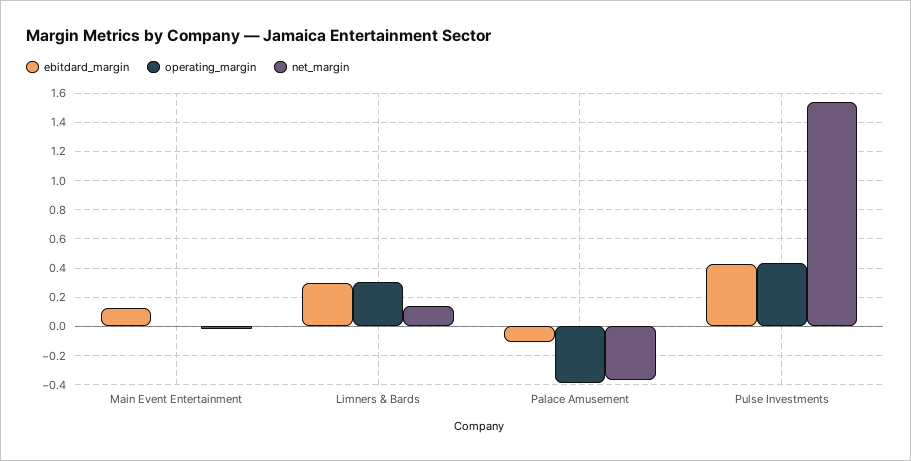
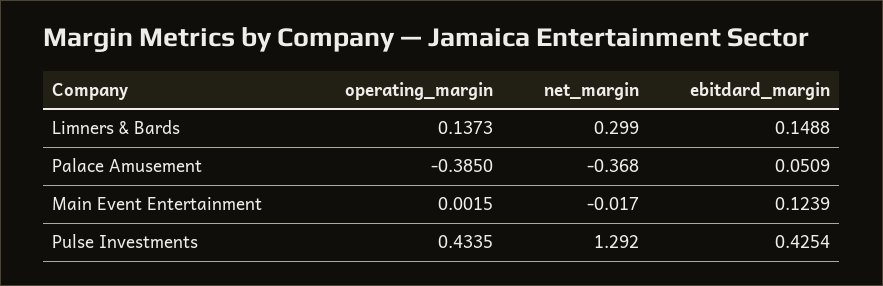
  {
    "ebitdard_margin": {
      "Main Event Entertainment": 0.1239,
-     "Limners & Bards": 0.3,
+     "Limners & Bards": 0.1488,
-     "Palace Amusement": -0.1,
+     "Palace Amusement": 0.0509,
      "Pulse Investments": 0.4254
    },
    "operating_margin": {
      "Main Event Entertainment": 0.0015,
-     "Limners & Bards": 0.3,
+     "Limners & Bards": 0.1373,
      "Palace Amusement": -0.385,
      "Pulse Investments": 0.4335
    },
    "net_margin": {
      "Main Event Entertainment": -0.017,
-     "Limners & Bards": 0.15,
+     "Limners & Bards": 0.299,
      "Palace Amusement": -0.368,
-     "Pulse Investments": 1.55
+     "Pulse Investments": 1.292
    }
  }

